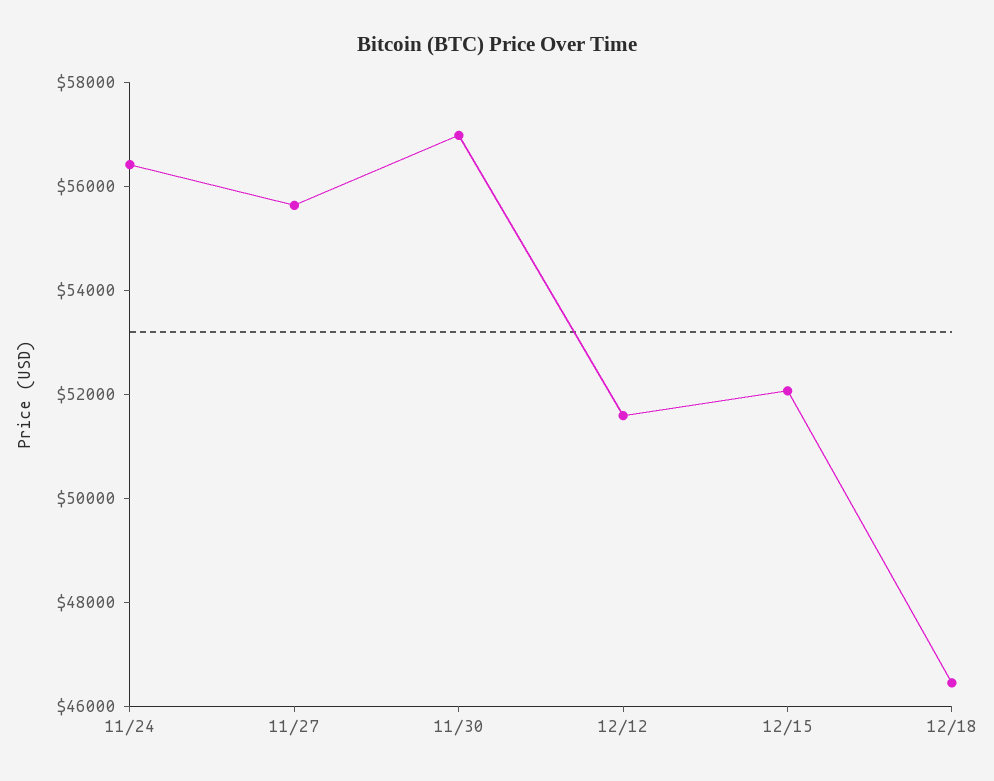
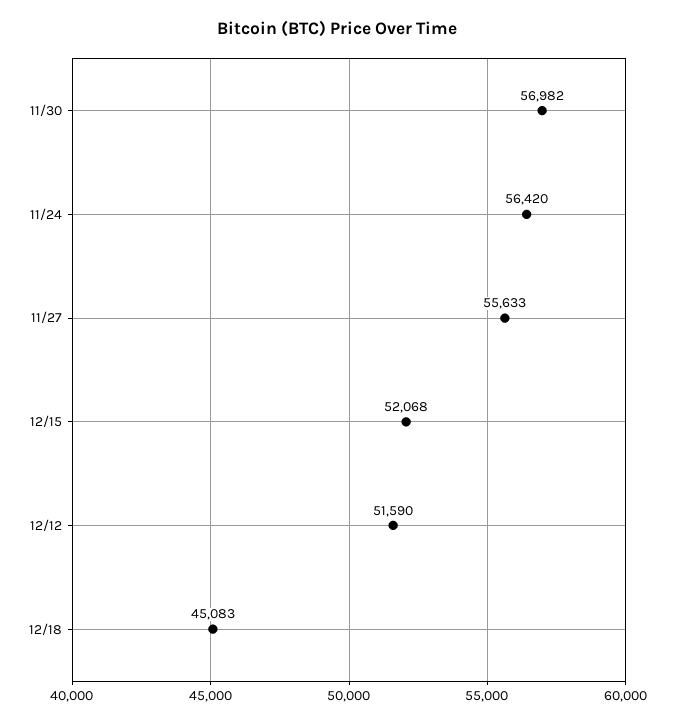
  {
    "11/24": 56420,
    "11/27": 55633,
    "11/30": 56982,
    "12/12": 51590,
    "12/15": 52068,
-   "12/18": 46500
+   "12/18": 45083
  }

